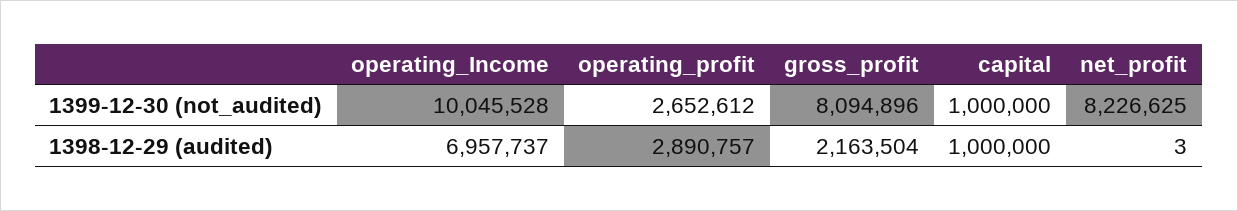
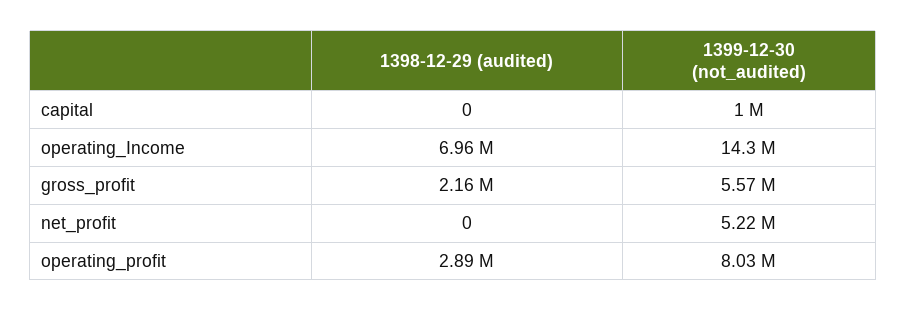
  {
    "operating_Income": {
-     "1399-12-30 (not_audited)": 10045528,
+     "1399-12-30 (not_audited)": 14300000,
      "1398-12-29 (audited)": 6957737
    },
    "operating_profit": {
-     "1399-12-30 (not_audited)": 2652612,
+     "1399-12-30 (not_audited)": 8030000,
      "1398-12-29 (audited)": 2890757
    },
    "gross_profit": {
-     "1399-12-30 (not_audited)": 8094896,
+     "1399-12-30 (not_audited)": 5570000,
      "1398-12-29 (audited)": 2163504
    },
    "capital": {
      "1399-12-30 (not_audited)": 1000000,
-     "1398-12-29 (audited)": 1000000
+     "1398-12-29 (audited)": 0
    },
    "net_profit": {
-     "1399-12-30 (not_audited)": 8226625,
+     "1399-12-30 (not_audited)": 5220000,
-     "1398-12-29 (audited)": 3
+     "1398-12-29 (audited)": 0
    }
  }

